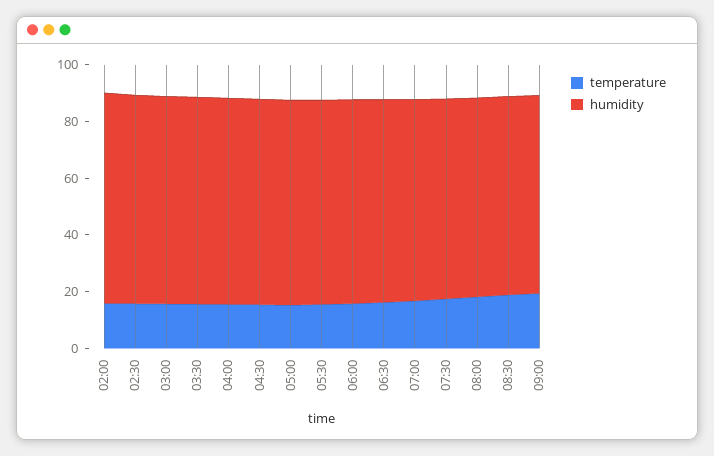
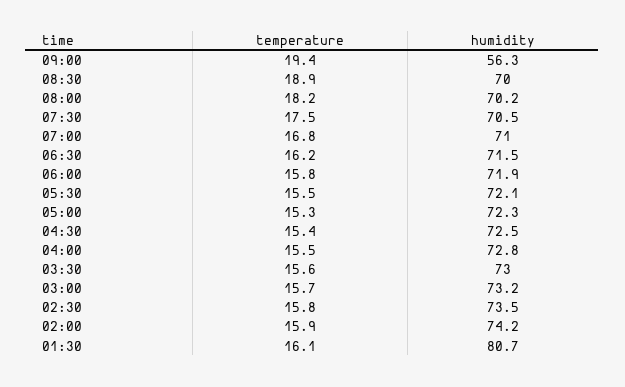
  {
    "temperature": {
      "02:00": 15.9,
      "02:30": 15.8,
      "03:00": 15.7,
      "03:30": 15.6,
      "04:00": 15.5,
      "04:30": 15.4,
      "05:00": 15.3,
      "05:30": 15.5,
      "06:00": 15.8,
      "06:30": 16.2,
      "07:00": 16.8,
      "07:30": 17.5,
      "08:00": 18.2,
      "08:30": 18.9,
-     "09:00": 19.4
+     "09:00": 19.4,
+     "01:30": 16.1
    },
    "humidity": {
      "02:00": 74.2,
      "02:30": 73.5,
      "03:00": 73.2,
      "03:30": 73,
      "04:00": 72.8,
      "04:30": 72.5,
      "05:00": 72.3,
      "05:30": 72.1,
      "06:00": 71.9,
      "06:30": 71.5,
      "07:00": 71,
      "07:30": 70.5,
      "08:00": 70.2,
      "08:30": 70,
-     "09:00": 70
+     "09:00": 56.3,
+     "01:30": 80.7
    }
  }

